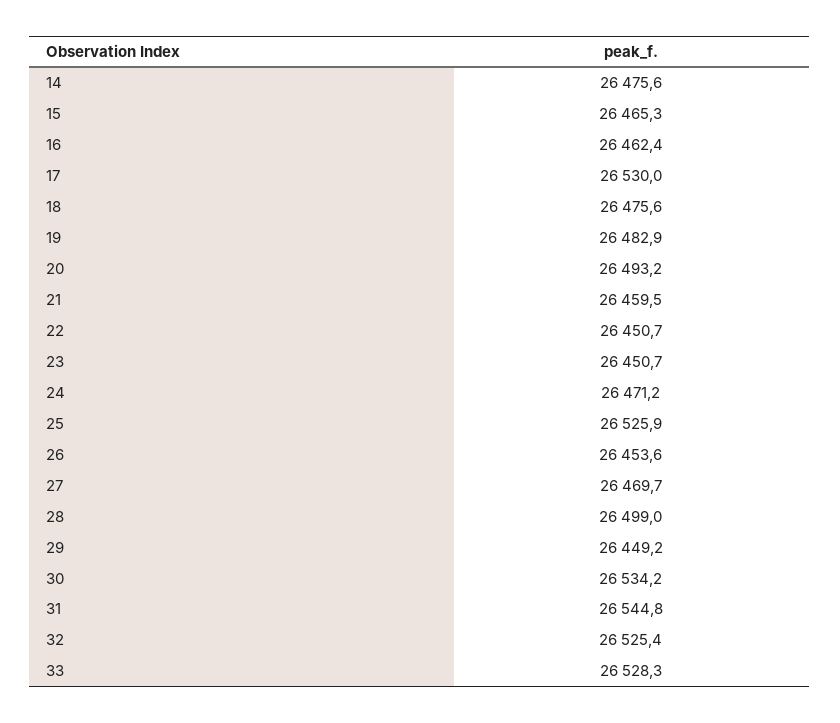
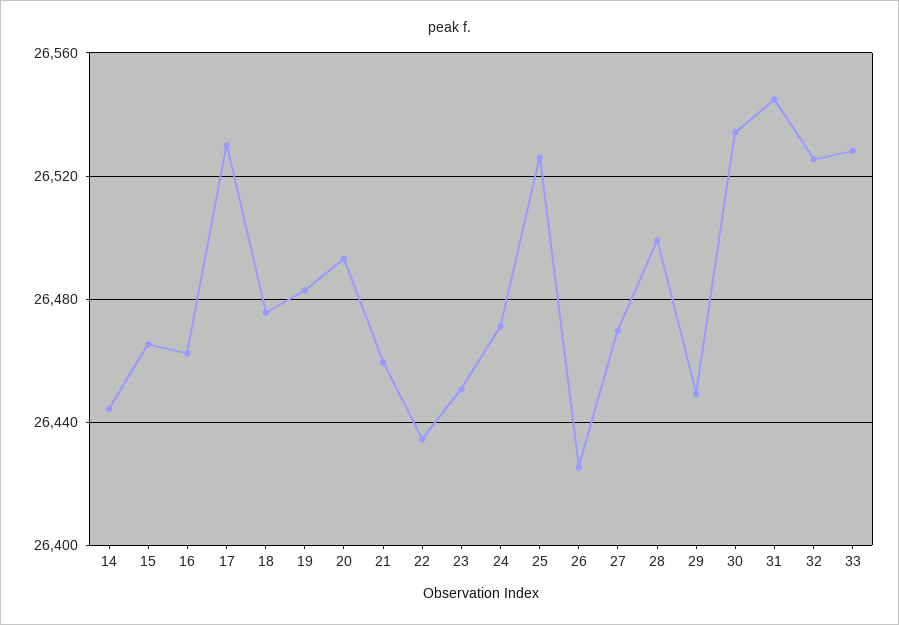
  {
-   "14": 26475.6,
+   "14": 26445,
    "15": 26465.3,
    "16": 26462.4,
    "17": 26530,
    "18": 26475.6,
    "19": 26482.9,
    "20": 26493.2,
    "21": 26459.5,
-   "22": 26450.7,
+   "22": 26435,
    "23": 26450.7,
    "24": 26471.2,
    "25": 26525.9,
-   "26": 26453.6,
+   "26": 26425,
    "27": 26469.7,
    "28": 26499,
    "29": 26449.2,
    "30": 26534.2,
    "31": 26544.8,
    "32": 26525.4,
    "33": 26528.3
  }

